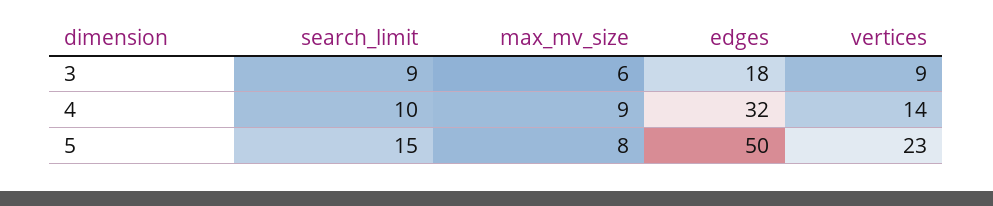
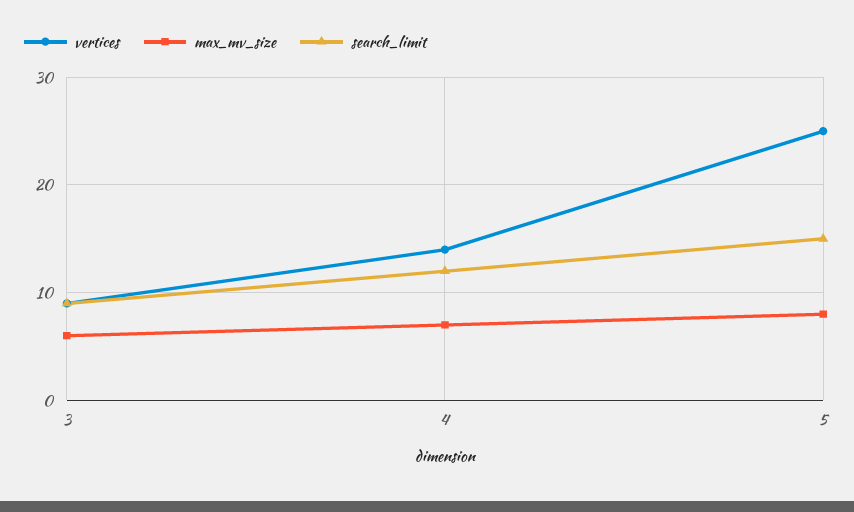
  {
    "search_limit": {
      "3": 9,
-     "4": 10,
+     "4": 12,
      "5": 15
    },
    "max_mv_size": {
      "3": 6,
-     "4": 9,
+     "4": 7,
      "5": 8
    },
-   "edges": {
-     "3": 18,
-     "4": 32,
-     "5": 50
-   },
    "vertices": {
      "3": 9,
      "4": 14,
-     "5": 23
+     "5": 25
    }
  }

